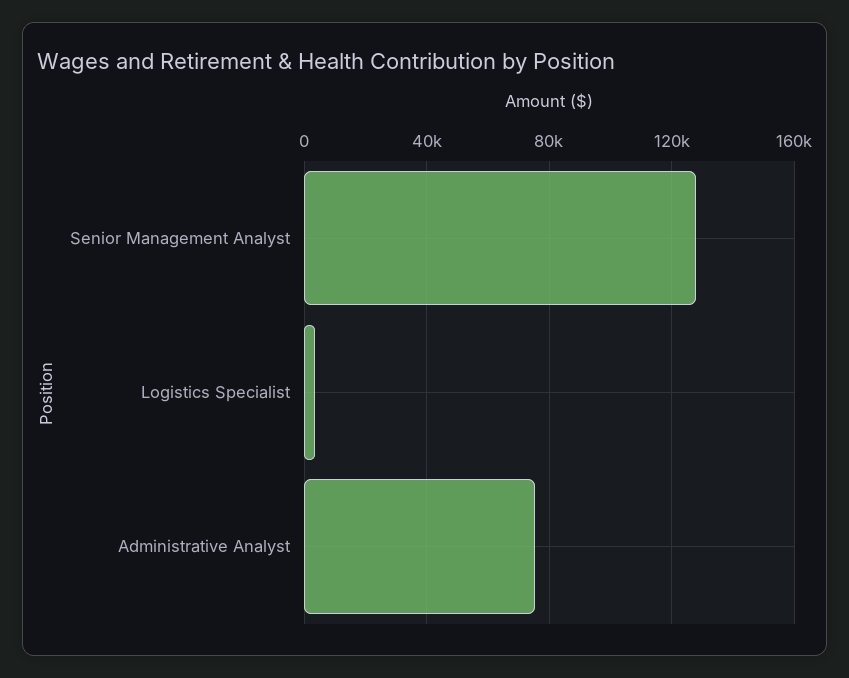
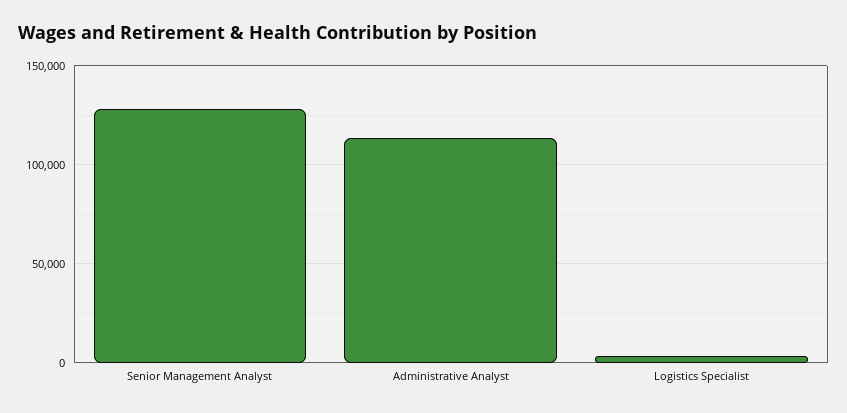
  {
    "Senior Management Analyst": 130000,
    "Logistics Specialist": 5000,
-   "Administrative Analyst": 75000
+   "Administrative Analyst": 115000
  }

